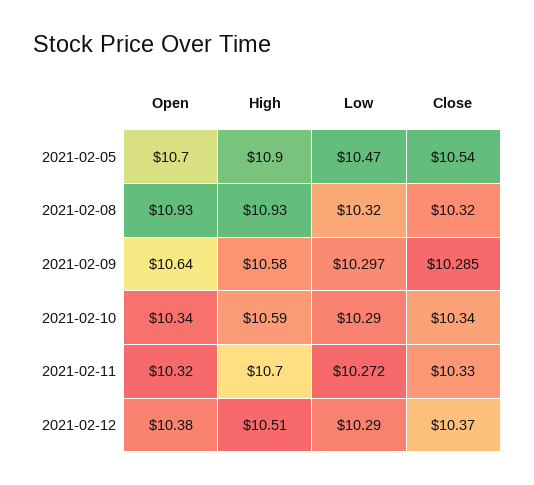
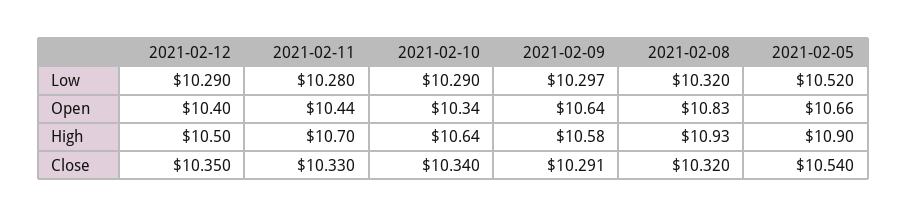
  {
    "Open": {
-     "2021-02-05": 10.7,
+     "2021-02-05": 10.66,
-     "2021-02-08": 10.93,
+     "2021-02-08": 10.83,
      "2021-02-09": 10.64,
      "2021-02-10": 10.34,
-     "2021-02-11": 10.32,
+     "2021-02-11": 10.44,
-     "2021-02-12": 10.38
+     "2021-02-12": 10.4
    },
    "High": {
      "2021-02-05": 10.9,
      "2021-02-08": 10.93,
      "2021-02-09": 10.58,
-     "2021-02-10": 10.59,
+     "2021-02-10": 10.64,
      "2021-02-11": 10.7,
-     "2021-02-12": 10.51
+     "2021-02-12": 10.5
    },
    "Low": {
-     "2021-02-05": 10.47,
+     "2021-02-05": 10.52,
      "2021-02-08": 10.32,
      "2021-02-09": 10.297,
      "2021-02-10": 10.29,
-     "2021-02-11": 10.272,
+     "2021-02-11": 10.28,
      "2021-02-12": 10.29
    },
    "Close": {
      "2021-02-05": 10.54,
      "2021-02-08": 10.32,
-     "2021-02-09": 10.285,
+     "2021-02-09": 10.291,
      "2021-02-10": 10.34,
      "2021-02-11": 10.33,
-     "2021-02-12": 10.37
+     "2021-02-12": 10.35
    }
  }

